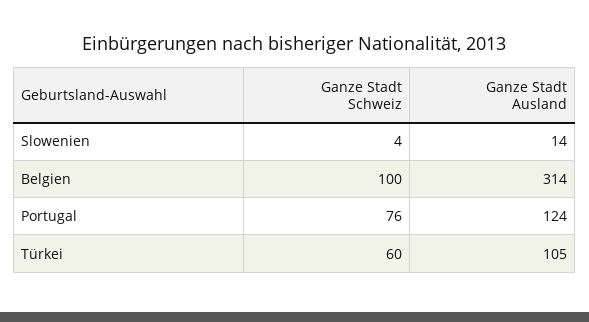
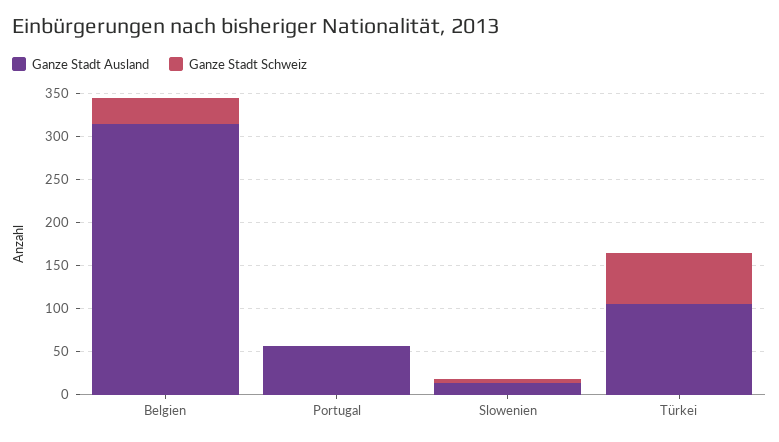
  {
    "Ganze Stadt Schweiz": {
      "Slowenien": 4,
-     "Belgien": 100,
+     "Belgien": 30,
-     "Portugal": 76,
+     "Portugal": 0,
      "Türkei": 60
    },
    "Ganze Stadt Ausland": {
      "Slowenien": 14,
      "Belgien": 314,
-     "Portugal": 124,
+     "Portugal": 60,
      "Türkei": 105
    }
  }

